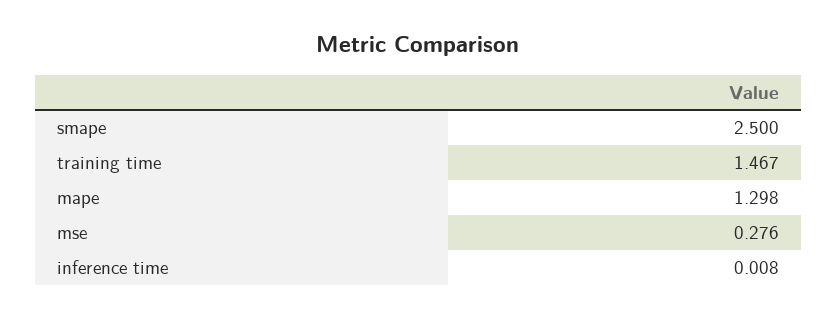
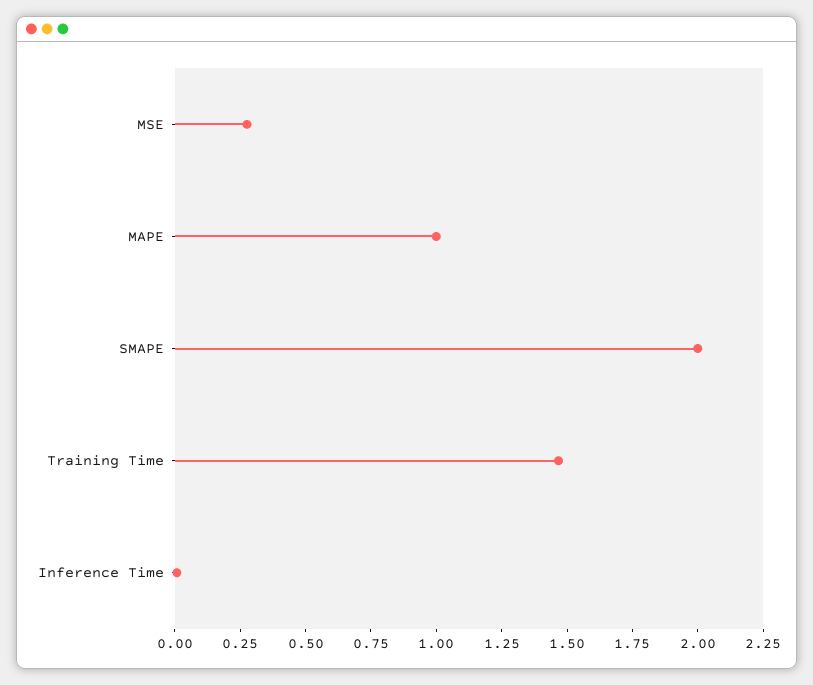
  {
-   "smape": 2.5,
+   "smape": 2,
    "training time": 1.467,
-   "mape": 1.298,
+   "mape": 1,
    "mse": 0.276,
    "inference time": 0.008
  }

